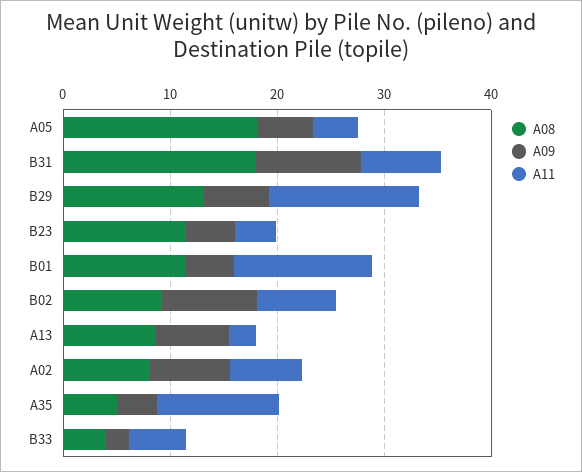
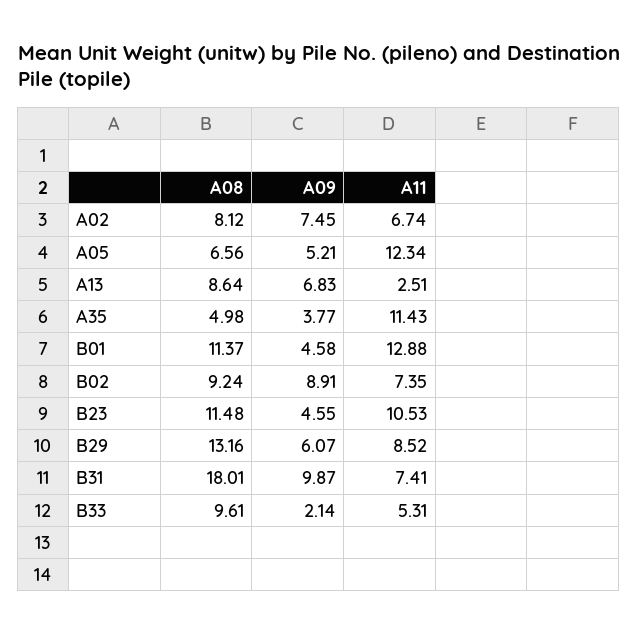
  {
    "A08": {
-     "A05": 18,
+     "A05": 6.56,
      "B31": 18.01,
      "B29": 13.16,
      "B23": 11.48,
      "B01": 11.37,
      "B02": 9.24,
      "A13": 8.64,
      "A02": 8.12,
      "A35": 4.98,
-     "B33": 4
+     "B33": 9.61
    },
    "A09": {
      "A05": 5.21,
      "B31": 9.87,
      "B29": 6.07,
      "B23": 4.55,
      "B01": 4.58,
      "B02": 8.91,
      "A13": 6.83,
      "A02": 7.45,
      "A35": 3.77,
      "B33": 2.14
    },
    "A11": {
-     "A05": 4,
+     "A05": 12.34,
      "B31": 7.41,
-     "B29": 14,
+     "B29": 8.52,
-     "B23": 4,
+     "B23": 10.53,
      "B01": 12.88,
      "B02": 7.35,
      "A13": 2.51,
      "A02": 6.74,
      "A35": 11.43,
      "B33": 5.31
    }
  }

